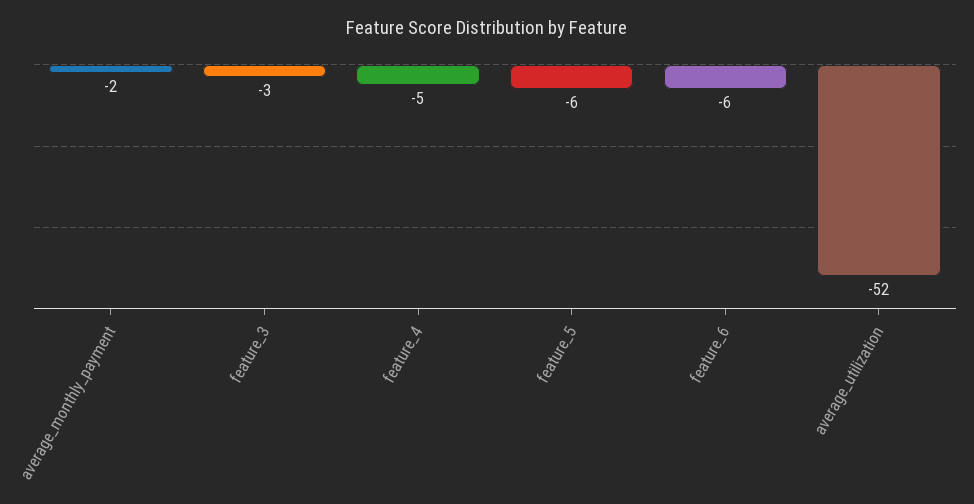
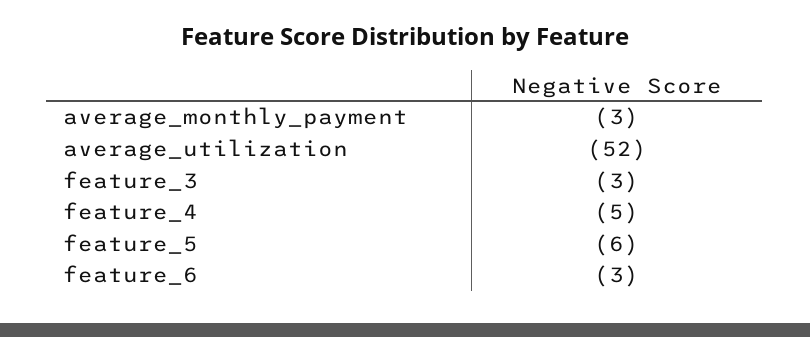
  {
-   "average_monthly_payment": -2,
+   "average_monthly_payment": -3,
    "feature_3": -3,
    "feature_4": -5,
    "feature_5": -6,
-   "feature_6": -6,
+   "feature_6": -3,
    "average_utilization": -52
  }

